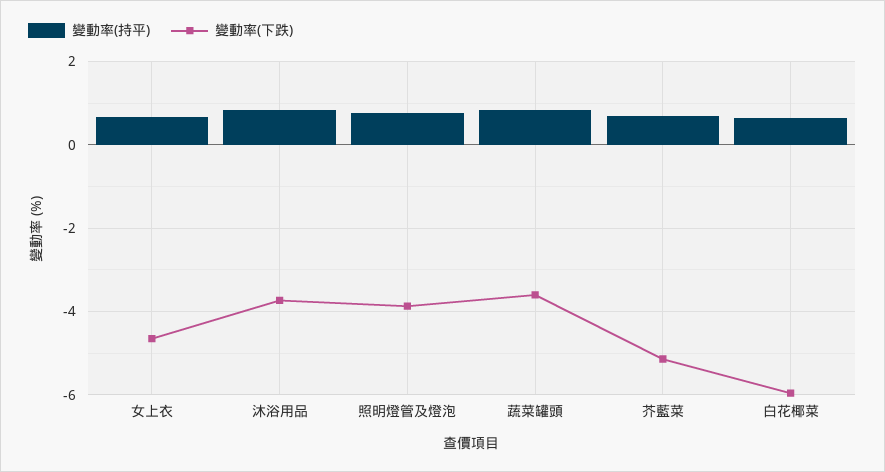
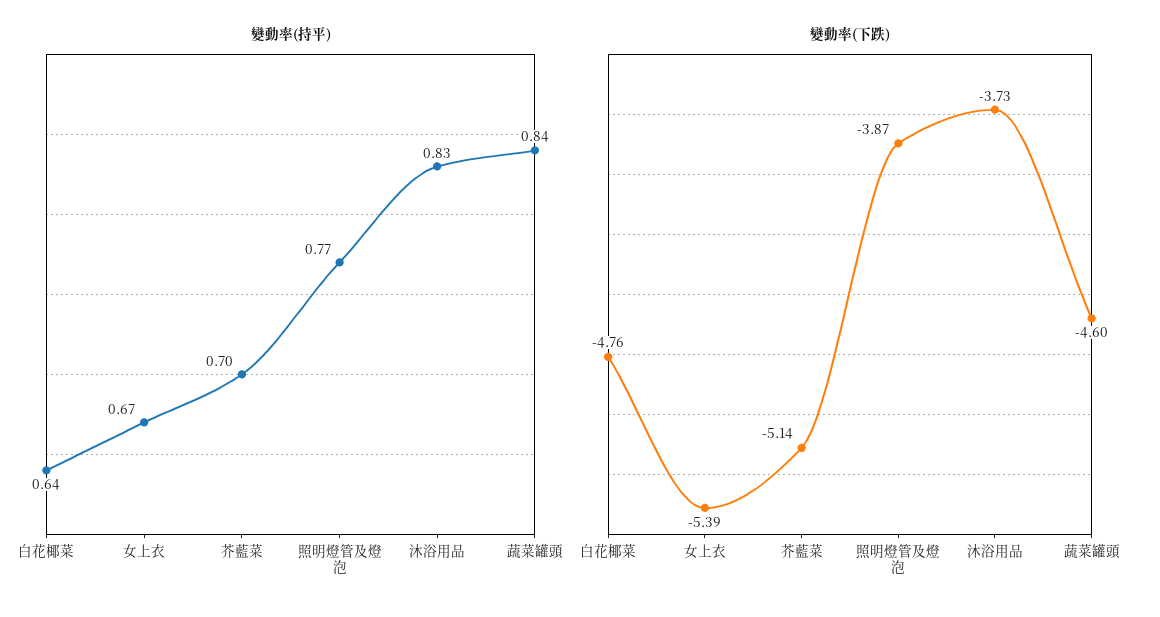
  {
    "變動率(持平)": {
      "女上衣": 0.67,
      "沐浴用品": 0.83,
      "照明燈管及燈泡": 0.77,
      "蔬菜罐頭": 0.84,
      "芥藍菜": 0.7,
      "白花椰菜": 0.64
    },
    "變動率(下跌)": {
-     "女上衣": -4.6,
+     "女上衣": -5.39,
      "沐浴用品": -3.73,
      "照明燈管及燈泡": -3.87,
-     "蔬菜罐頭": -3.6,
+     "蔬菜罐頭": -4.6,
      "芥藍菜": -5.14,
-     "白花椰菜": -6
+     "白花椰菜": -4.76
    }
  }

